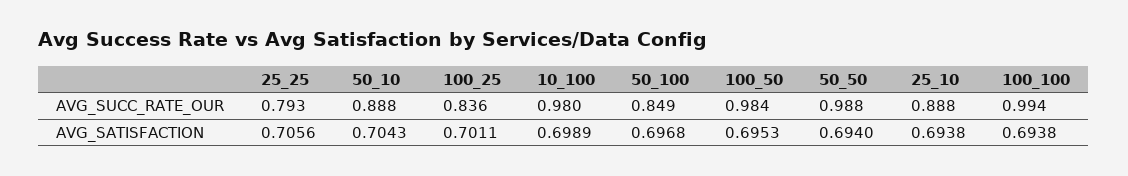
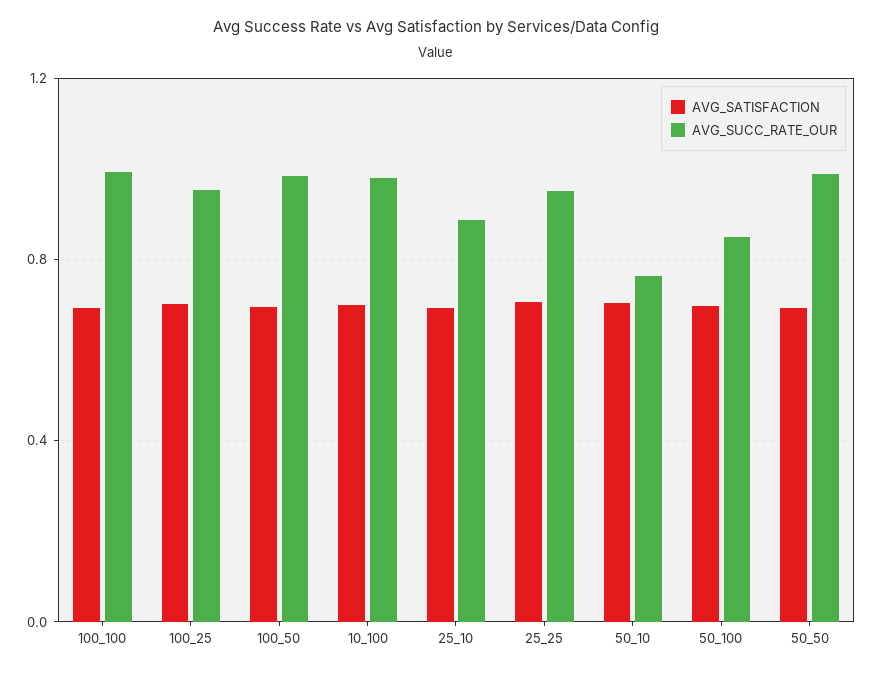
  {
    "AVG_SUCC_RATE_OUR": {
-     "25_25": 0.793,
+     "25_25": 0.95,
-     "50_10": 0.888,
+     "50_10": 0.75,
-     "100_25": 0.836,
+     "100_25": 0.95,
      "10_100": 0.98,
      "50_100": 0.849,
      "100_50": 0.984,
      "50_50": 0.988,
      "25_10": 0.888,
      "100_100": 0.994
    },
    "AVG_SATISFACTION": {
      "25_25": 0.7056,
      "50_10": 0.7043,
      "100_25": 0.7011,
      "10_100": 0.6989,
      "50_100": 0.6968,
      "100_50": 0.6953,
      "50_50": 0.694,
      "25_10": 0.6938,
      "100_100": 0.6938
    }
  }

